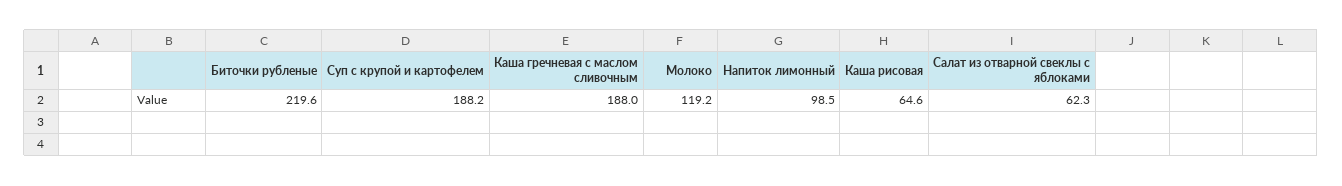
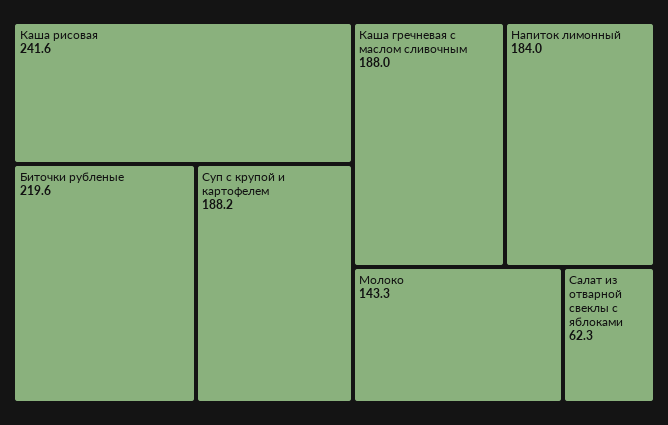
  {
    "Биточки рубленые": 219.6,
    "Суп с крупой и картофелем": 188.2,
    "Каша гречневая с маслом сливочным": 188,
-   "Молоко": 119.2,
+   "Молоко": 143.3,
-   "Напиток лимонный": 98.5,
+   "Напиток лимонный": 184,
-   "Каша рисовая": 64.6,
+   "Каша рисовая": 241.6,
    "Салат из отварной свеклы с яблоками": 62.3
  }

